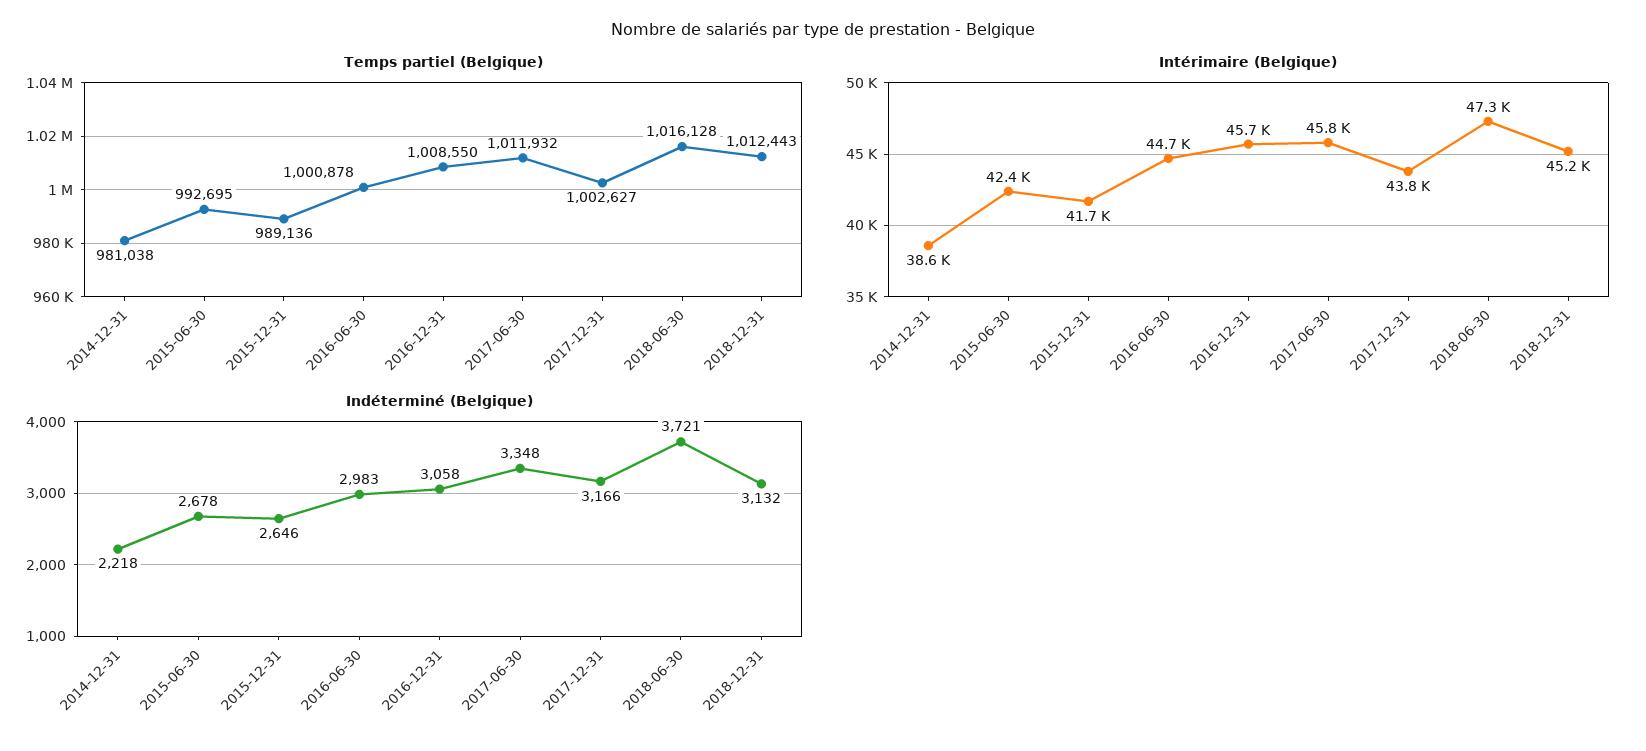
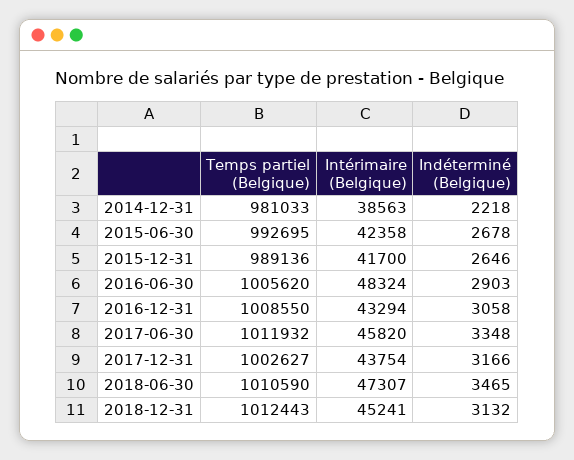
  {
    "Temps partiel (Belgique)": {
-     "2014-12-31": 981038,
+     "2014-12-31": 981033,
      "2015-06-30": 992695,
      "2015-12-31": 989136,
-     "2016-06-30": 1000878,
+     "2016-06-30": 1005620,
      "2016-12-31": 1008550,
      "2017-06-30": 1011932,
      "2017-12-31": 1002627,
-     "2018-06-30": 1016128,
+     "2018-06-30": 1010590,
      "2018-12-31": 1012443
    },
    "Intérimaire (Belgique)": {
      "2014-12-31": 38563,
      "2015-06-30": 42358,
      "2015-12-31": 41700,
-     "2016-06-30": 44700,
+     "2016-06-30": 48324,
-     "2016-12-31": 45700,
+     "2016-12-31": 43294,
      "2017-06-30": 45820,
      "2017-12-31": 43754,
      "2018-06-30": 47307,
      "2018-12-31": 45241
    },
    "Indéterminé (Belgique)": {
      "2014-12-31": 2218,
      "2015-06-30": 2678,
      "2015-12-31": 2646,
-     "2016-06-30": 2983,
+     "2016-06-30": 2903,
      "2016-12-31": 3058,
      "2017-06-30": 3348,
      "2017-12-31": 3166,
-     "2018-06-30": 3721,
+     "2018-06-30": 3465,
      "2018-12-31": 3132
    }
  }

